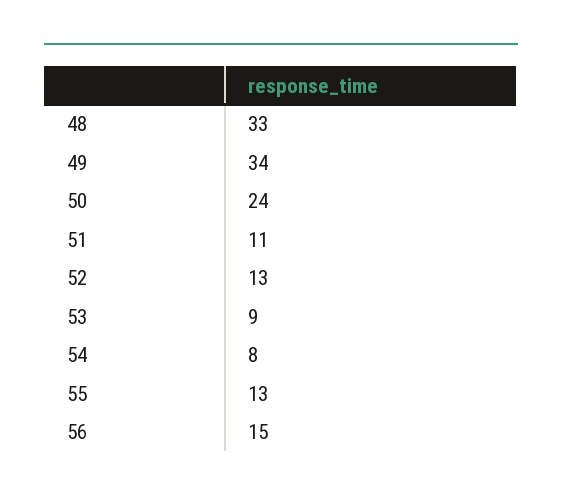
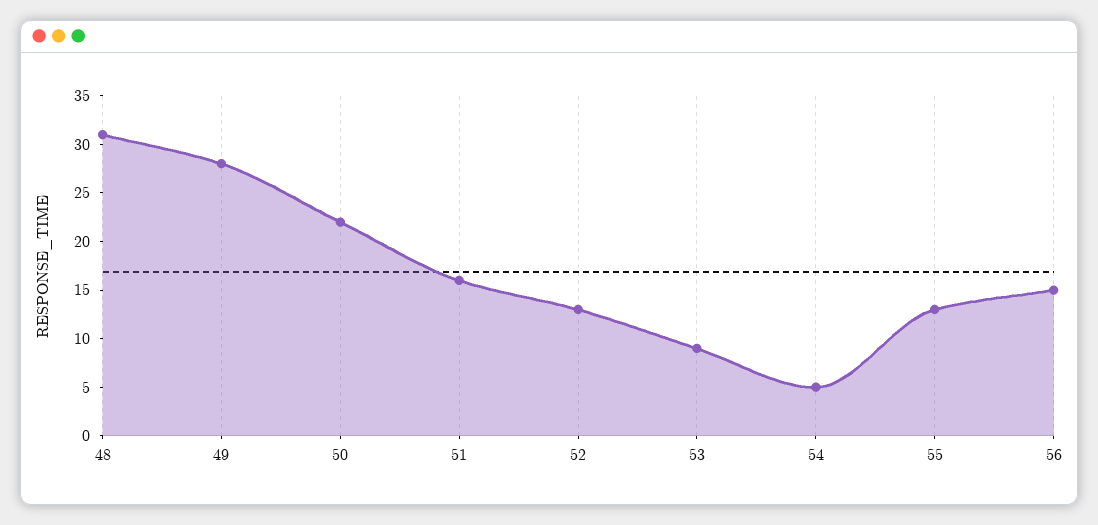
  {
-   "48": 33,
+   "48": 31,
-   "49": 34,
+   "49": 28,
-   "50": 24,
+   "50": 22,
-   "51": 11,
+   "51": 16,
    "52": 13,
    "53": 9,
-   "54": 8,
+   "54": 5,
    "55": 13,
    "56": 15
  }

